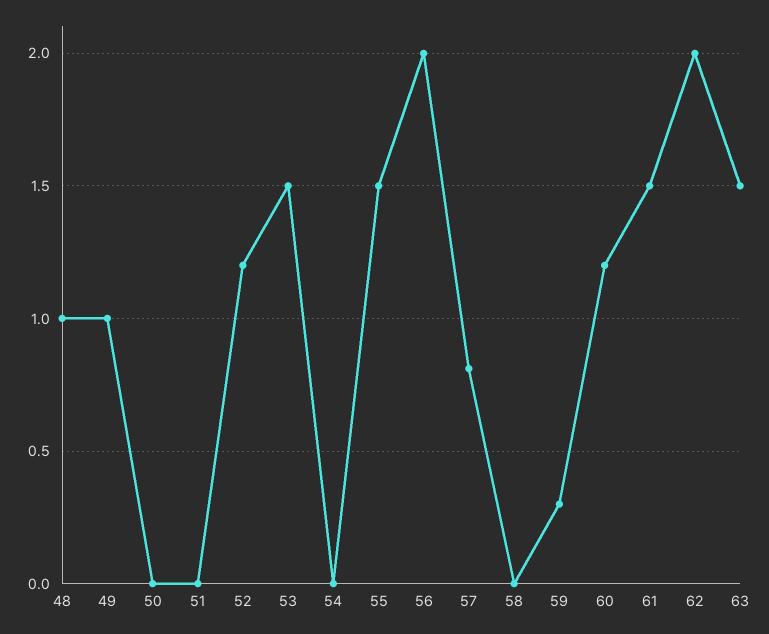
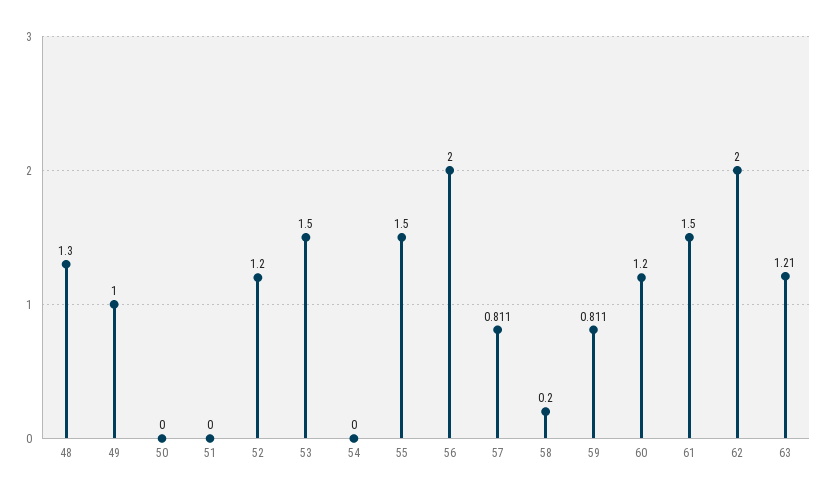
  {
-   "48": 1,
+   "48": 1.3,
    "49": 1,
    "50": 0,
    "51": 0,
    "52": 1.2,
    "53": 1.5,
    "54": 0,
    "55": 1.5,
    "56": 2,
    "57": 0.811,
-   "58": 0,
+   "58": 0.2,
-   "59": 0.3,
+   "59": 0.811,
    "60": 1.2,
    "61": 1.5,
    "62": 2,
-   "63": 1.5
+   "63": 1.21
  }

